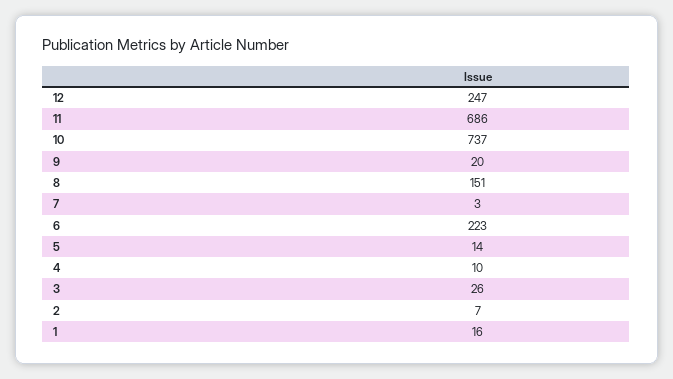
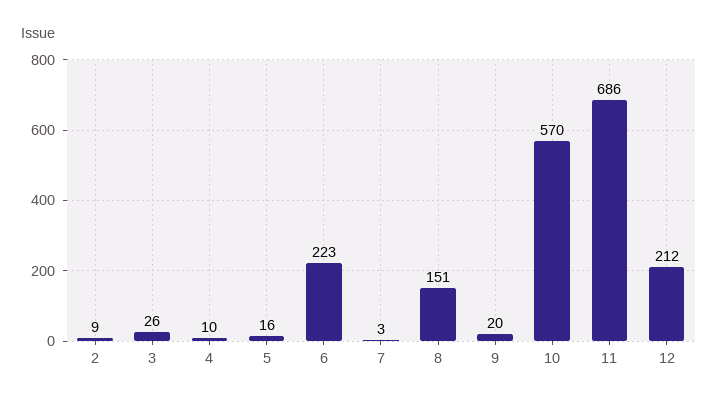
  {
-   "12": 247,
+   "12": 212,
    "11": 686,
-   "10": 737,
+   "10": 570,
    "9": 20,
    "8": 151,
    "7": 3,
    "6": 223,
-   "5": 14,
+   "5": 16,
    "4": 10,
    "3": 26,
-   "2": 7,
+   "2": 9
-   "1": 16
  }

